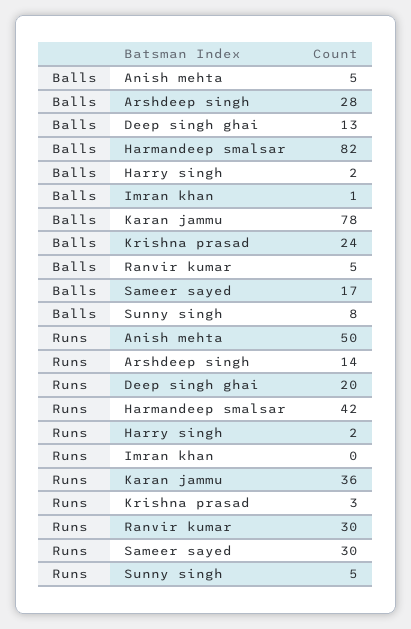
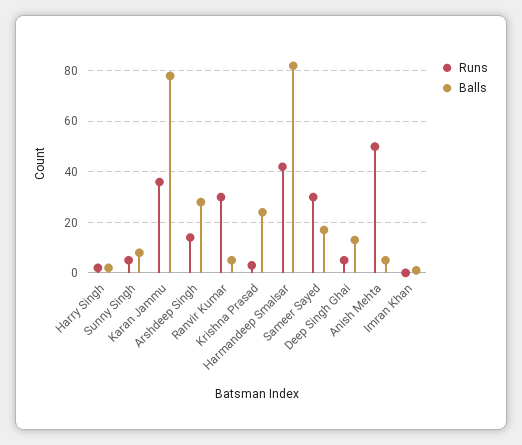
  {
    "Balls": {
      "Anish mehta": 5,
      "Arshdeep singh": 28,
      "Deep singh ghai": 13,
      "Harmandeep smalsar": 82,
      "Harry singh": 2,
      "Imran khan": 1,
      "Karan jammu": 78,
      "Krishna prasad": 24,
      "Ranvir kumar": 5,
      "Sameer sayed": 17,
      "Sunny singh": 8
    },
    "Runs": {
      "Anish mehta": 50,
      "Arshdeep singh": 14,
-     "Deep singh ghai": 20,
+     "Deep singh ghai": 5,
      "Harmandeep smalsar": 42,
      "Harry singh": 2,
      "Imran khan": 0,
      "Karan jammu": 36,
      "Krishna prasad": 3,
      "Ranvir kumar": 30,
      "Sameer sayed": 30,
      "Sunny singh": 5
    }
  }

